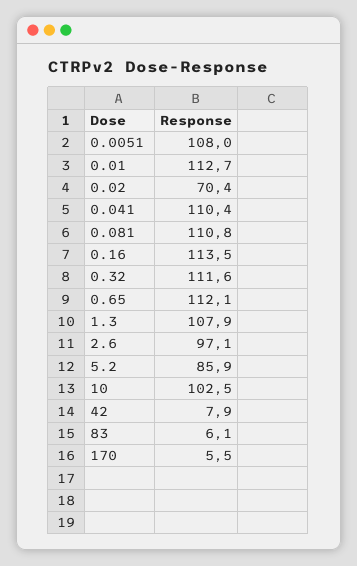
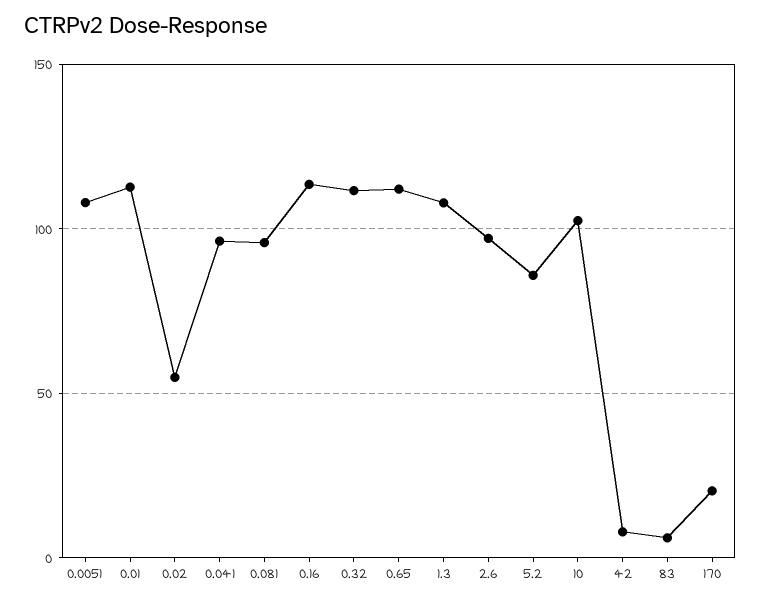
  {
    "0.0051": 108,
    "0.01": 112.7,
-   "0.02": 70.4,
+   "0.02": 55,
-   "0.041": 110.4,
+   "0.041": 95,
-   "0.081": 110.8,
+   "0.081": 95,
    "0.16": 113.5,
    "0.32": 111.6,
    "0.65": 112.1,
    "1.3": 107.9,
    "2.6": 97.1,
    "5.2": 85.9,
    "10": 102.5,
    "42": 7.9,
    "83": 6.1,
-   "170": 5.5
+   "170": 20
  }

